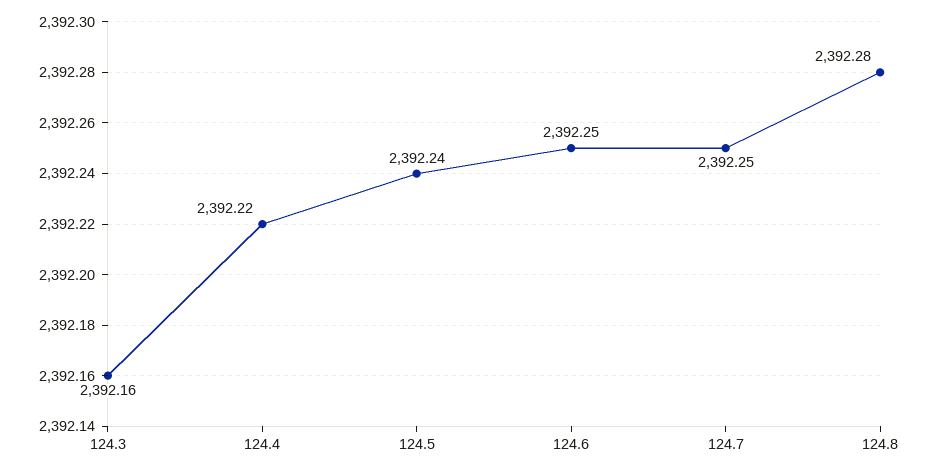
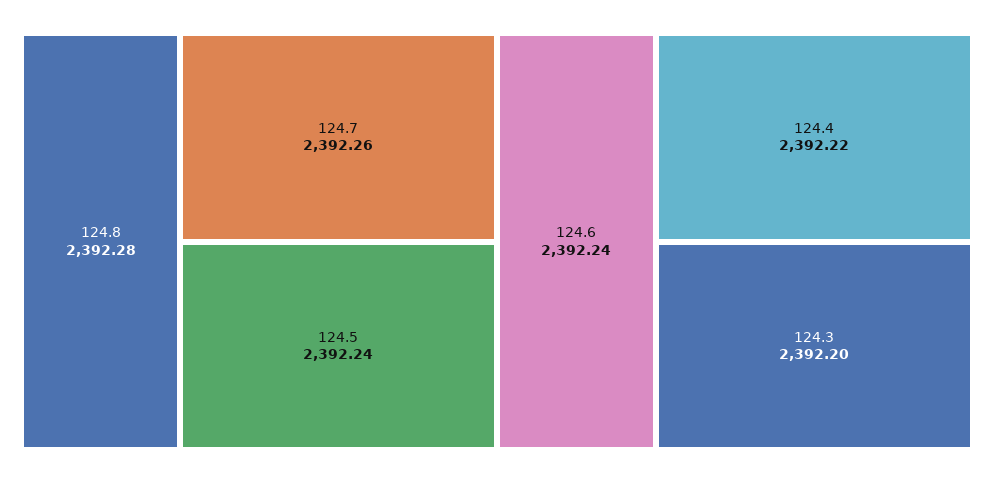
  {
-   "124.3": 2392.16,
+   "124.3": 2392.2,
    "124.4": 2392.22,
    "124.5": 2392.24,
-   "124.6": 2392.25,
+   "124.6": 2392.24,
-   "124.7": 2392.25,
+   "124.7": 2392.26,
    "124.8": 2392.28
  }

